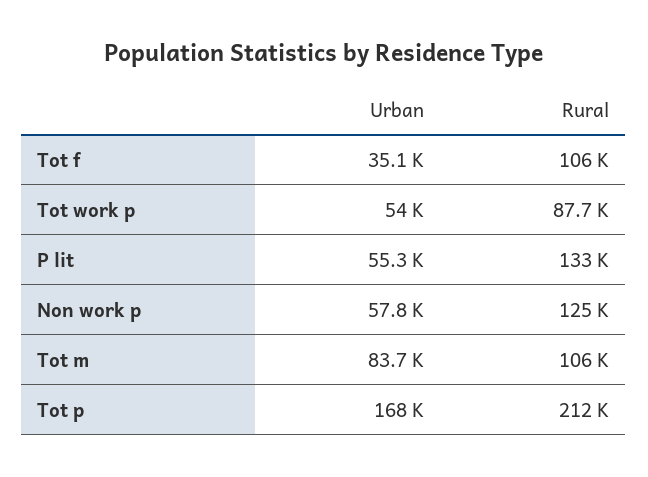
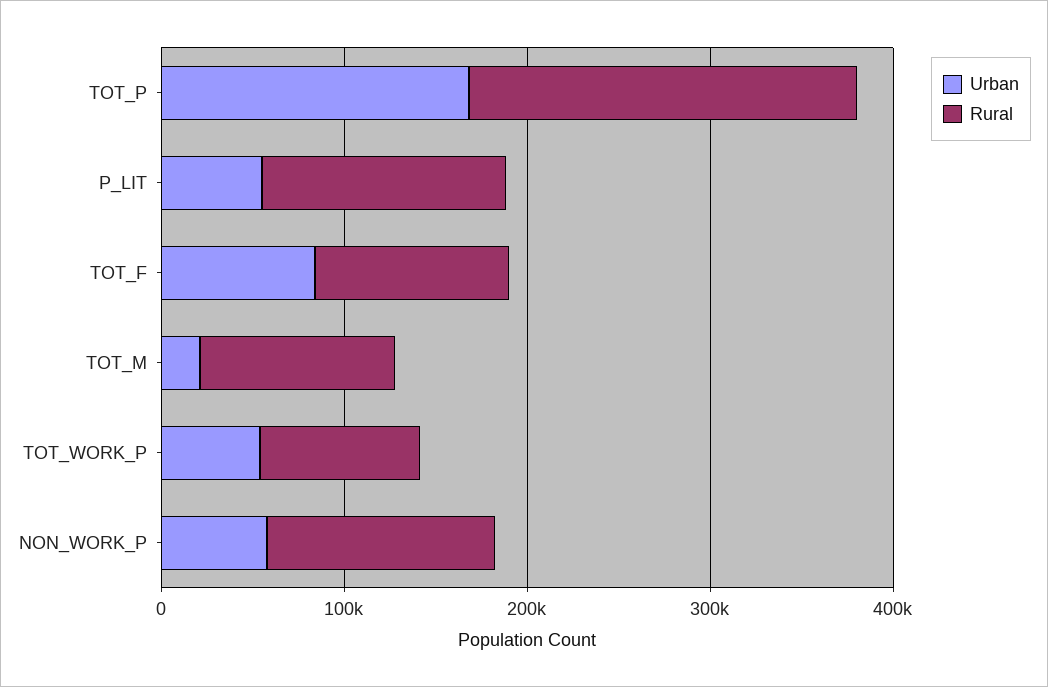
  {
    "Urban": {
-     "Tot f": 35100,
+     "Tot f": 80000,
      "Tot work p": 54000,
      "P lit": 55300,
      "Non work p": 57800,
-     "Tot m": 83700,
+     "Tot m": 20000,
      "Tot p": 168000
    },
    "Rural": {
      "Tot f": 106000,
      "Tot work p": 87700,
      "P lit": 133000,
      "Non work p": 125000,
      "Tot m": 106000,
      "Tot p": 212000
    }
  }

